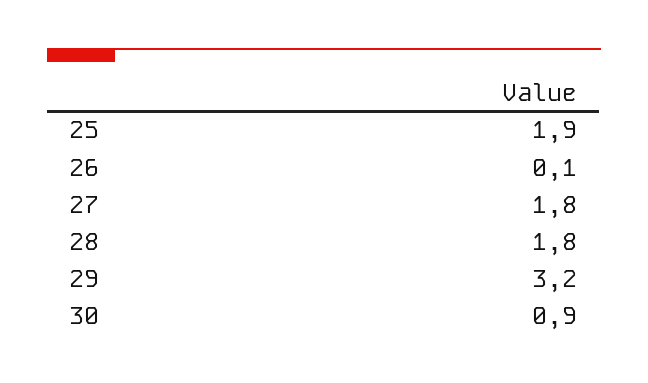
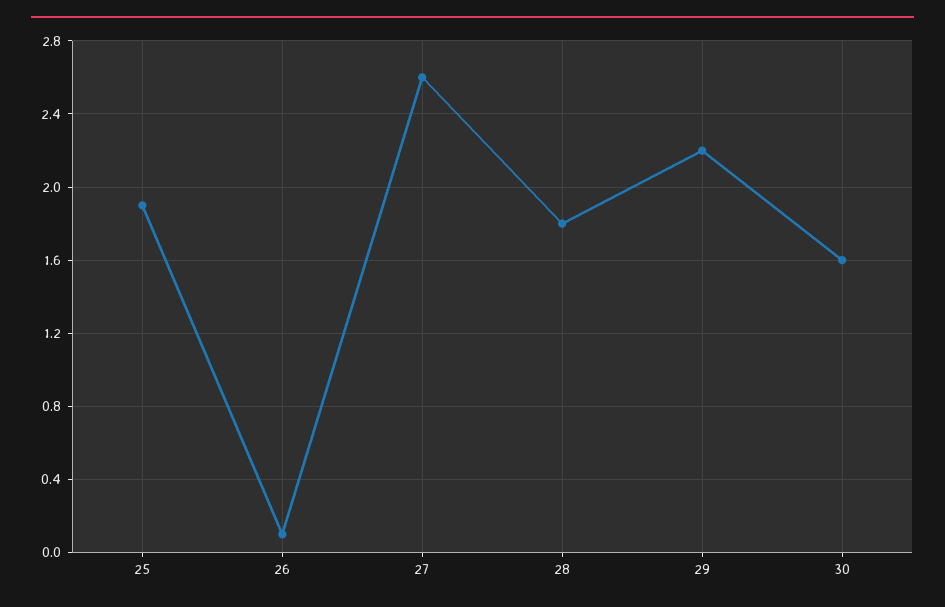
  {
    "25": 1.9,
    "26": 0.1,
-   "27": 1.8,
+   "27": 2.6,
    "28": 1.8,
-   "29": 3.2,
+   "29": 2.2,
-   "30": 0.9
+   "30": 1.6
  }

